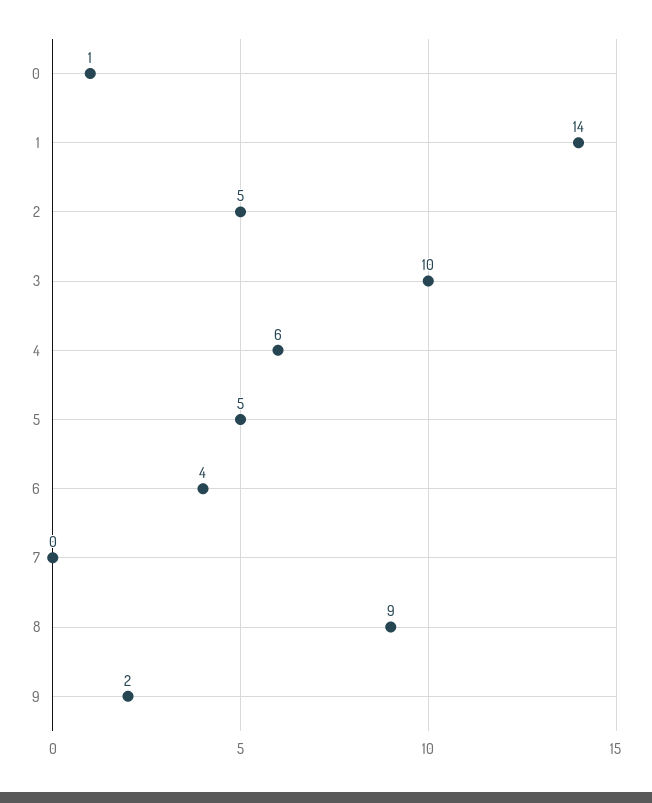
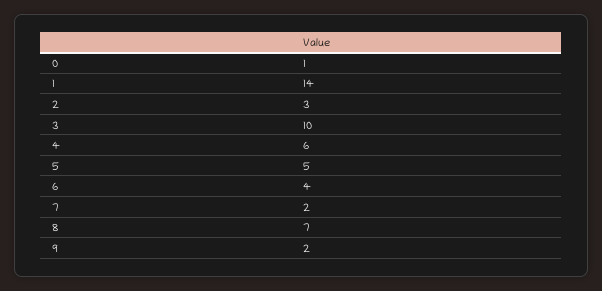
  {
    "0": 1,
    "1": 14,
-   "2": 5,
+   "2": 3,
    "3": 10,
    "4": 6,
    "5": 5,
    "6": 4,
-   "7": 0,
+   "7": 2,
-   "8": 9,
+   "8": 7,
    "9": 2
  }

